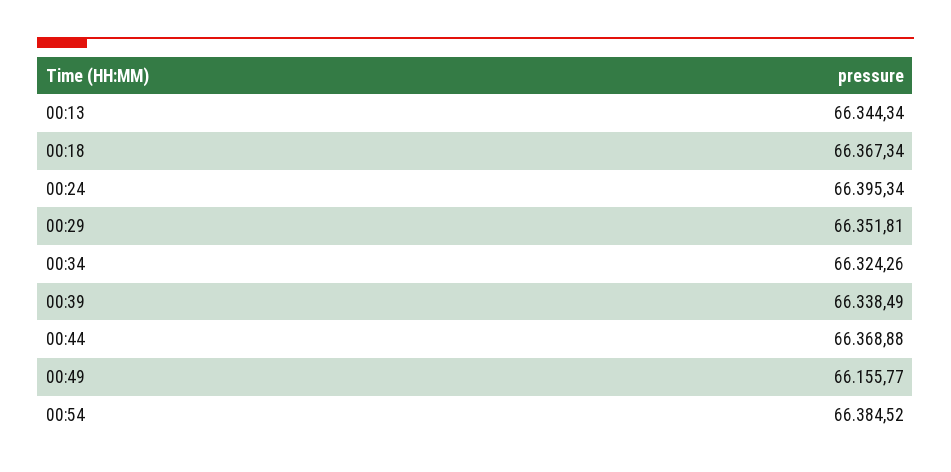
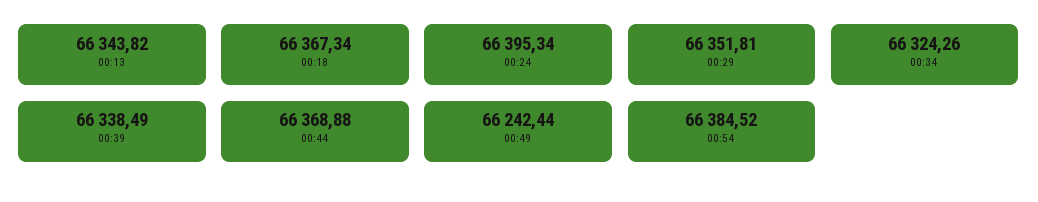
  {
-   "00:13": 66344.34,
+   "00:13": 66343.82,
    "00:18": 66367.34,
    "00:24": 66395.34,
    "00:29": 66351.81,
    "00:34": 66324.26,
    "00:39": 66338.49,
    "00:44": 66368.88,
-   "00:49": 66155.77,
+   "00:49": 66242.44,
    "00:54": 66384.52
  }

